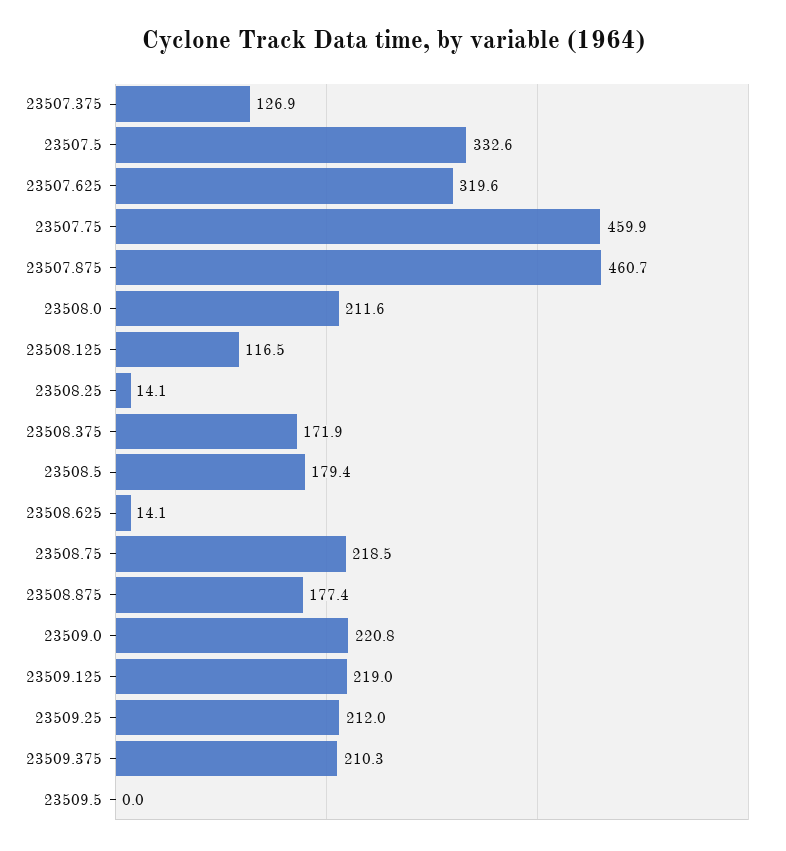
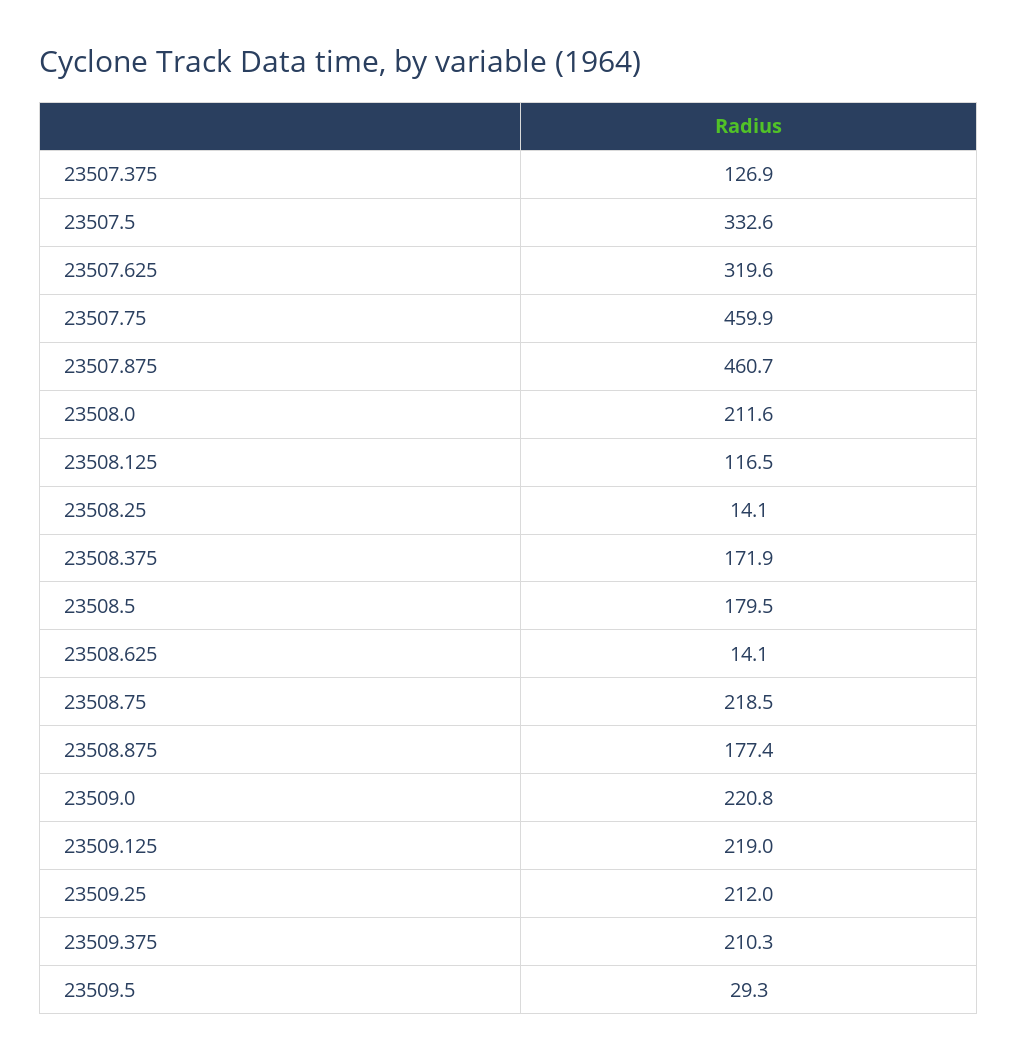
  {
    "23507.375": 126.9,
    "23507.5": 332.6,
    "23507.625": 319.6,
    "23507.75": 459.9,
    "23507.875": 460.7,
    "23508.0": 211.6,
    "23508.125": 116.5,
    "23508.25": 14.1,
    "23508.375": 171.9,
-   "23508.5": 179.4,
+   "23508.5": 179.5,
    "23508.625": 14.1,
    "23508.75": 218.5,
    "23508.875": 177.4,
    "23509.0": 220.8,
    "23509.125": 219,
    "23509.25": 212,
    "23509.375": 210.3,
-   "23509.5": 0
+   "23509.5": 29.3
  }

